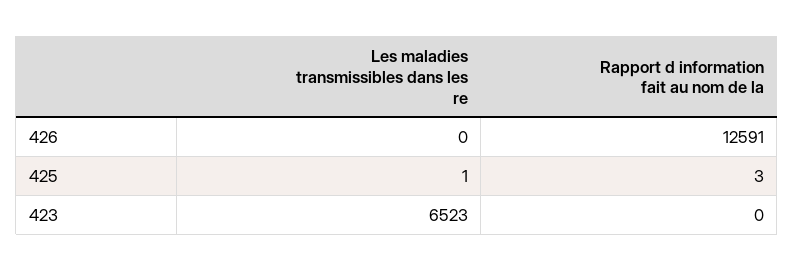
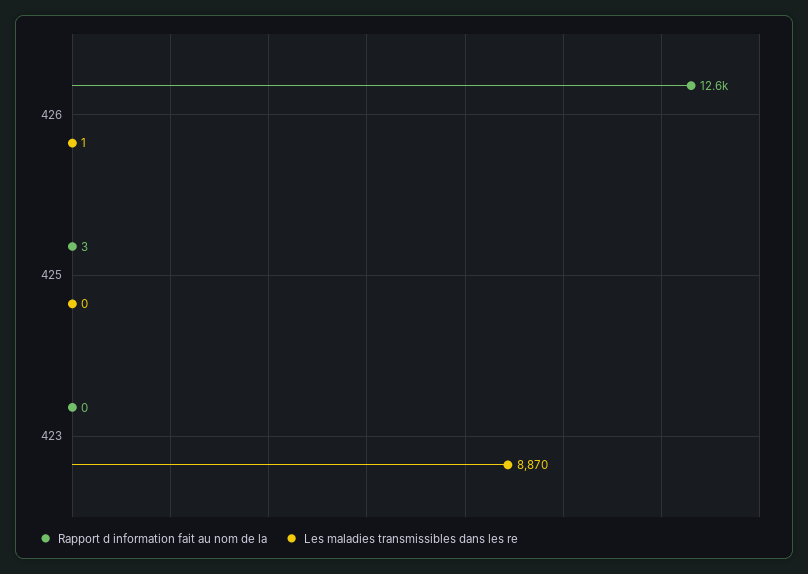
  {
    "Les maladies transmissibles dans les re": {
-     "426": 0,
+     "426": 1,
-     "425": 1,
+     "425": 0,
-     "423": 6523
+     "423": 8870
    },
    "Rapport d information fait au nom de la": {
      "426": 12591,
      "425": 3,
      "423": 0
    }
  }

